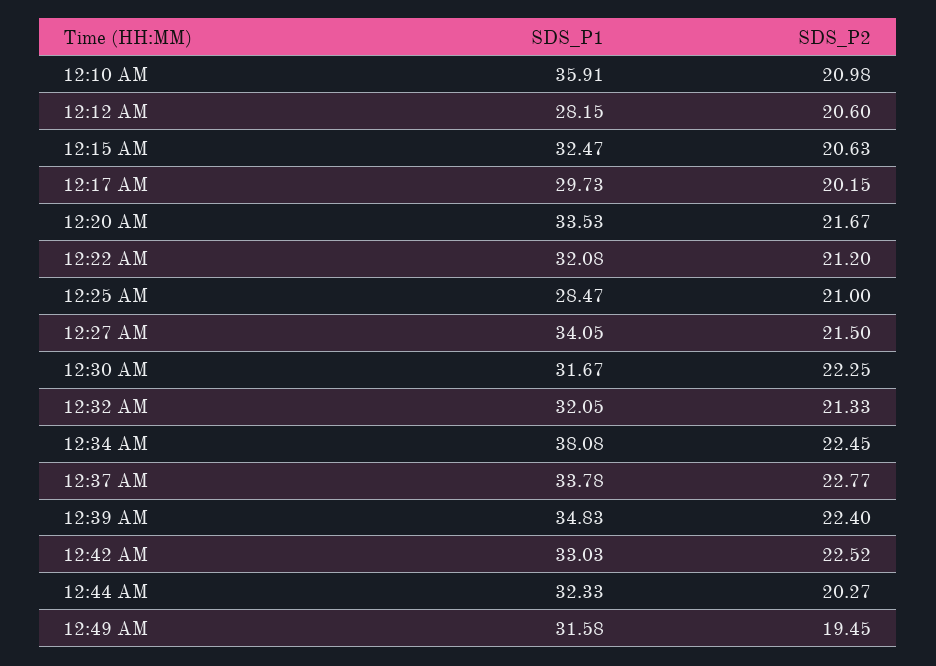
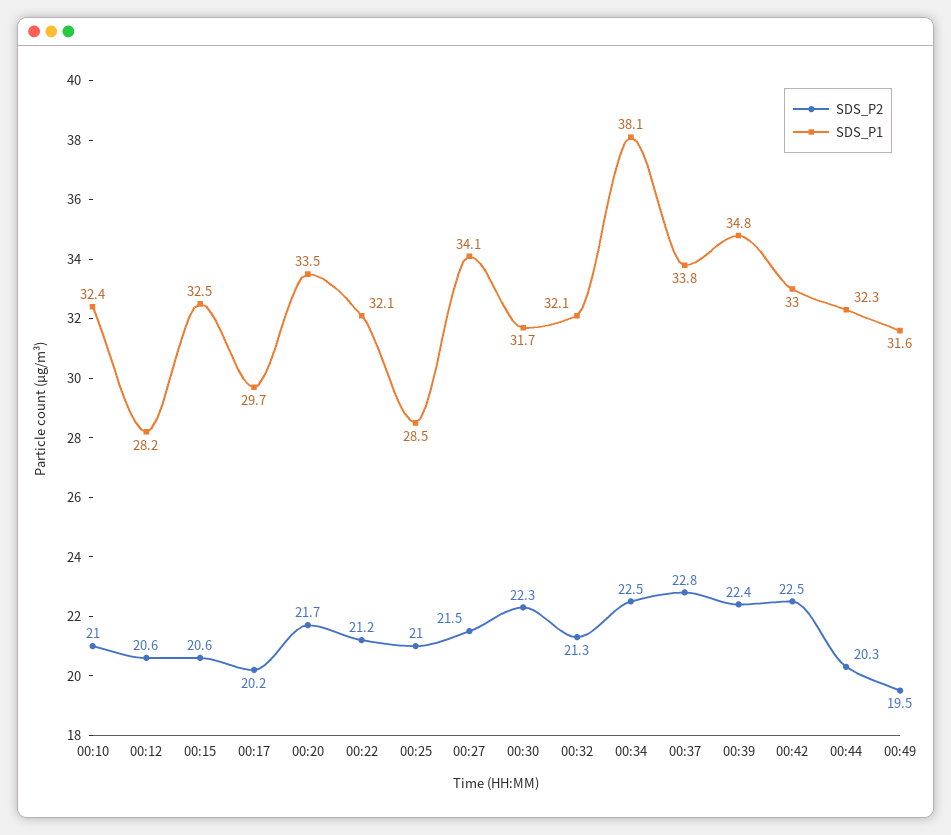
  {
    "SDS_P1": {
-     "12:10 AM": 35.91,
+     "12:10 AM": 32.4,
      "12:12 AM": 28.15,
      "12:15 AM": 32.47,
      "12:17 AM": 29.73,
      "12:20 AM": 33.53,
      "12:22 AM": 32.08,
      "12:25 AM": 28.47,
      "12:27 AM": 34.05,
      "12:30 AM": 31.67,
      "12:32 AM": 32.05,
      "12:34 AM": 38.08,
      "12:37 AM": 33.78,
      "12:39 AM": 34.83,
      "12:42 AM": 33.03,
      "12:44 AM": 32.33,
      "12:49 AM": 31.58
    },
    "SDS_P2": {
      "12:10 AM": 20.98,
      "12:12 AM": 20.6,
      "12:15 AM": 20.63,
      "12:17 AM": 20.15,
      "12:20 AM": 21.67,
      "12:22 AM": 21.2,
      "12:25 AM": 21,
      "12:27 AM": 21.5,
      "12:30 AM": 22.25,
      "12:32 AM": 21.33,
      "12:34 AM": 22.45,
      "12:37 AM": 22.77,
      "12:39 AM": 22.4,
      "12:42 AM": 22.52,
      "12:44 AM": 20.27,
      "12:49 AM": 19.45
    }
  }

